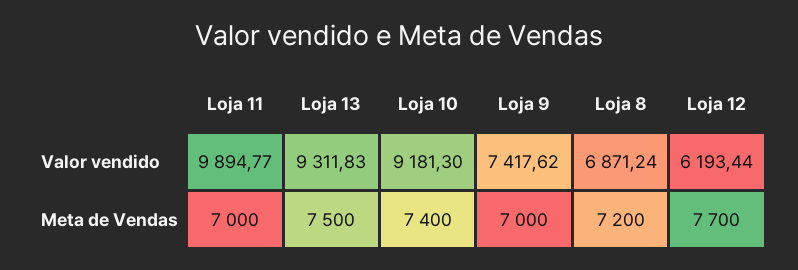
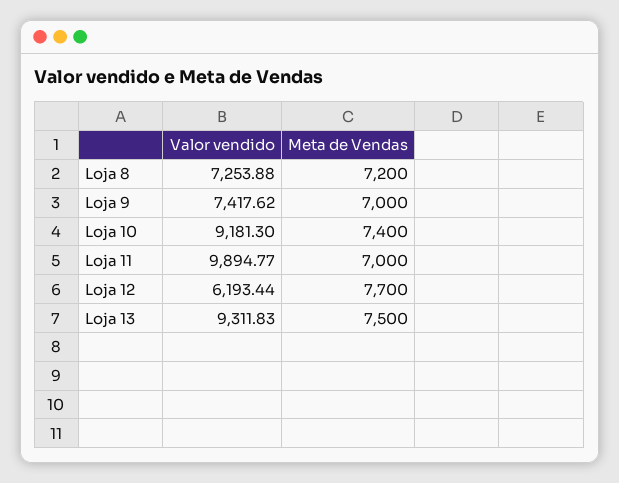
  {
    "Loja 11": {
      "Valor vendido": 9894.77,
      "Meta de Vendas": 7000
    },
    "Loja 13": {
      "Valor vendido": 9311.83,
      "Meta de Vendas": 7500
    },
    "Loja 10": {
      "Valor vendido": 9181.3,
      "Meta de Vendas": 7400
    },
    "Loja 9": {
      "Valor vendido": 7417.62,
      "Meta de Vendas": 7000
    },
    "Loja 8": {
-     "Valor vendido": 6871.24,
+     "Valor vendido": 7253.88,
      "Meta de Vendas": 7200
    },
    "Loja 12": {
      "Valor vendido": 6193.44,
      "Meta de Vendas": 7700
    }
  }

